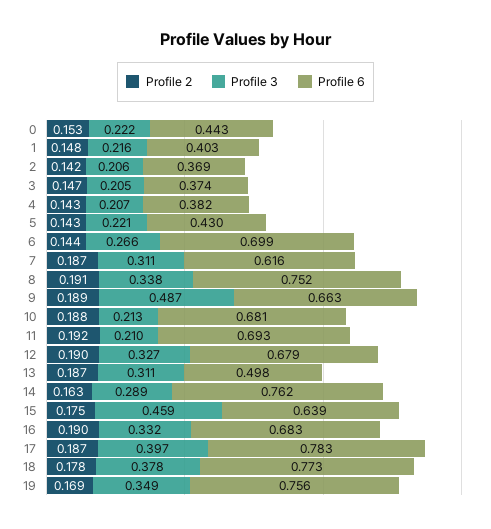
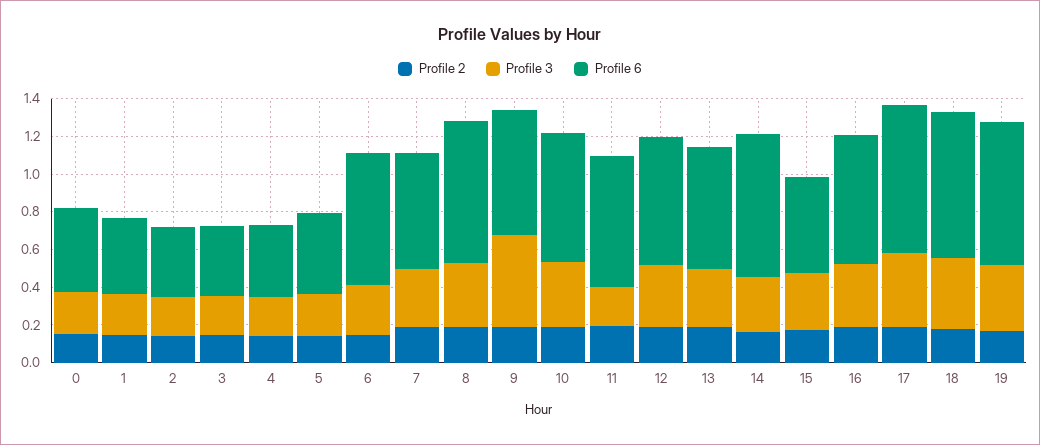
  {
    "Profile 2": {
      "0": 0.153,
      "1": 0.148,
      "2": 0.142,
      "3": 0.147,
      "4": 0.143,
      "5": 0.143,
      "6": 0.144,
      "7": 0.187,
      "8": 0.191,
      "9": 0.189,
      "10": 0.188,
      "11": 0.192,
      "12": 0.19,
      "13": 0.187,
      "14": 0.163,
      "15": 0.175,
      "16": 0.19,
      "17": 0.187,
      "18": 0.178,
      "19": 0.169
    },
    "Profile 3": {
      "0": 0.222,
      "1": 0.216,
      "2": 0.206,
      "3": 0.205,
      "4": 0.207,
      "5": 0.221,
      "6": 0.266,
      "7": 0.311,
      "8": 0.338,
      "9": 0.487,
-     "10": 0.213,
+     "10": 0.35,
      "11": 0.21,
      "12": 0.327,
      "13": 0.311,
      "14": 0.289,
-     "15": 0.459,
+     "15": 0.3,
      "16": 0.332,
      "17": 0.397,
      "18": 0.378,
      "19": 0.349
    },
    "Profile 6": {
      "0": 0.443,
      "1": 0.403,
      "2": 0.369,
      "3": 0.374,
      "4": 0.382,
      "5": 0.43,
      "6": 0.699,
      "7": 0.616,
      "8": 0.752,
      "9": 0.663,
      "10": 0.681,
      "11": 0.693,
      "12": 0.679,
-     "13": 0.498,
+     "13": 0.65,
      "14": 0.762,
-     "15": 0.639,
+     "15": 0.5,
      "16": 0.683,
      "17": 0.783,
      "18": 0.773,
      "19": 0.756
    }
  }

